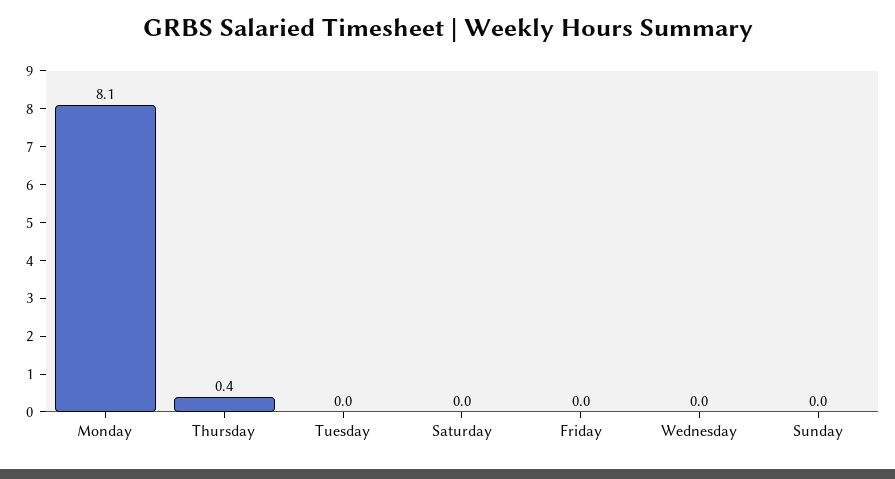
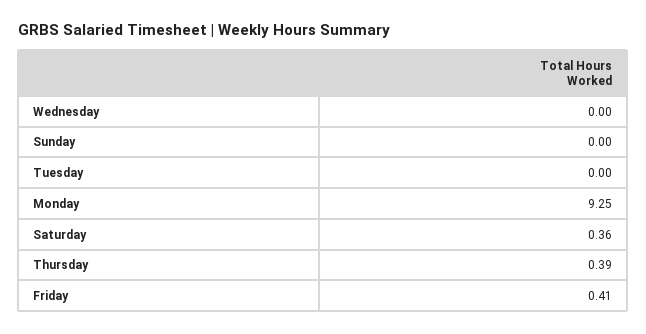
  {
-   "Monday": 8.1,
+   "Monday": 9.25,
    "Thursday": 0.39,
    "Tuesday": 0,
-   "Saturday": 0,
+   "Saturday": 0.36,
-   "Friday": 0,
+   "Friday": 0.41,
    "Wednesday": 0,
    "Sunday": 0
  }

